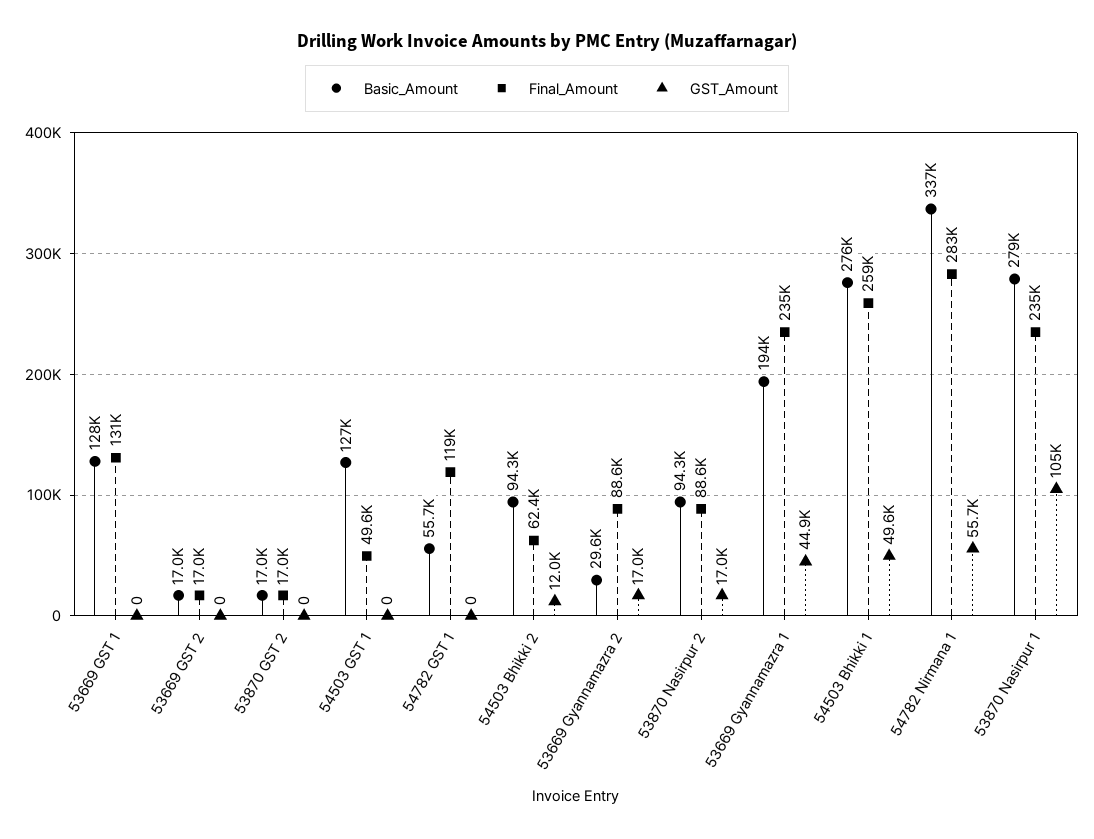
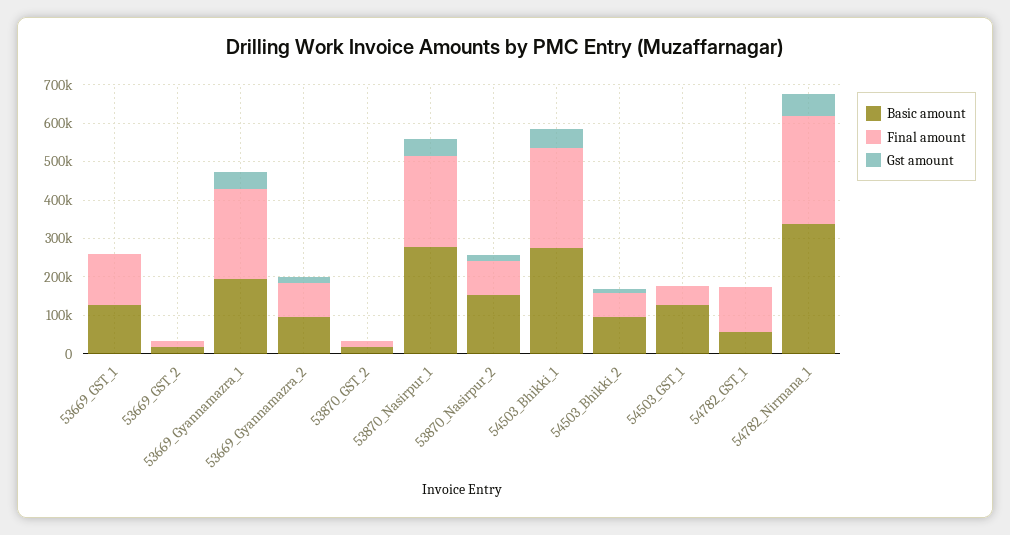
  {
    "Basic_Amount": {
      "53669 GST 1": 128000,
      "53669 GST 2": 17000,
      "53870 GST 2": 17000,
      "54503 GST 1": 127000,
      "54782 GST 1": 55700,
      "54503 Bhikki 2": 94300,
-     "53669 Gyannamazra 2": 29600,
+     "53669 Gyannamazra 2": 100000,
-     "53870 Nasirpur 2": 94300,
+     "53870 Nasirpur 2": 150000,
      "53669 Gyannamazra 1": 194000,
      "54503 Bhikki 1": 276000,
      "54782 Nirmana 1": 337000,
      "53870 Nasirpur 1": 279000
    },
    "Final_Amount": {
      "53669 GST 1": 131000,
      "53669 GST 2": 17000,
      "53870 GST 2": 17000,
      "54503 GST 1": 49600,
      "54782 GST 1": 119000,
      "54503 Bhikki 2": 62400,
      "53669 Gyannamazra 2": 88600,
      "53870 Nasirpur 2": 88600,
      "53669 Gyannamazra 1": 235000,
      "54503 Bhikki 1": 259000,
      "54782 Nirmana 1": 283000,
      "53870 Nasirpur 1": 235000
    },
    "GST_Amount": {
      "53669 GST 1": 0,
      "53669 GST 2": 0,
      "53870 GST 2": 0,
      "54503 GST 1": 0,
      "54782 GST 1": 0,
      "54503 Bhikki 2": 12000,
      "53669 Gyannamazra 2": 17000,
      "53870 Nasirpur 2": 17000,
      "53669 Gyannamazra 1": 44900,
      "54503 Bhikki 1": 49600,
      "54782 Nirmana 1": 55700,
-     "53870 Nasirpur 1": 105000
+     "53870 Nasirpur 1": 50000
    }
  }

